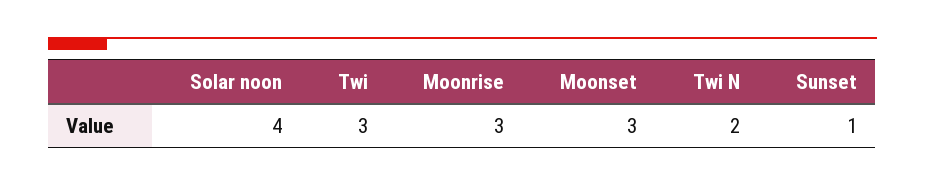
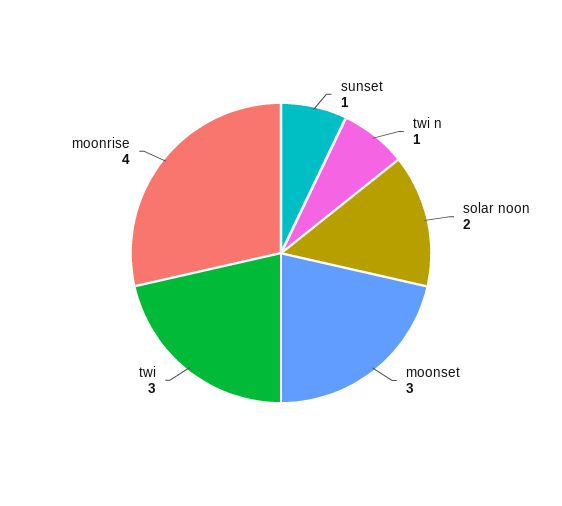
  {
-   "Solar noon": 4,
+   "Solar noon": 2,
    "Twi": 3,
-   "Moonrise": 3,
+   "Moonrise": 4,
    "Moonset": 3,
-   "Twi N": 2,
+   "Twi N": 1,
    "Sunset": 1
  }

